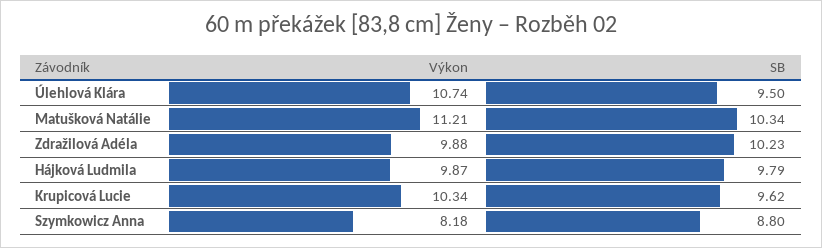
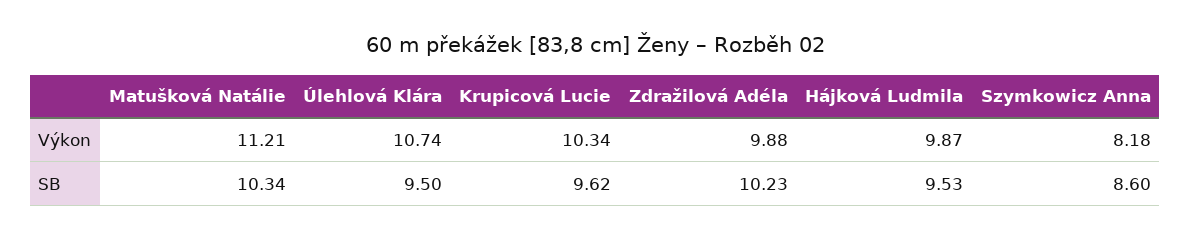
  {
    "Výkon": {
      "Úlehlová Klára": 10.74,
      "Matušková Natálie": 11.21,
      "Zdražilová Adéla": 9.88,
      "Hájková Ludmila": 9.87,
      "Krupicová Lucie": 10.34,
      "Szymkowicz Anna": 8.18
    },
    "SB": {
      "Úlehlová Klára": 9.5,
      "Matušková Natálie": 10.34,
      "Zdražilová Adéla": 10.23,
-     "Hájková Ludmila": 9.79,
+     "Hájková Ludmila": 9.53,
      "Krupicová Lucie": 9.62,
-     "Szymkowicz Anna": 8.8
+     "Szymkowicz Anna": 8.6
    }
  }

